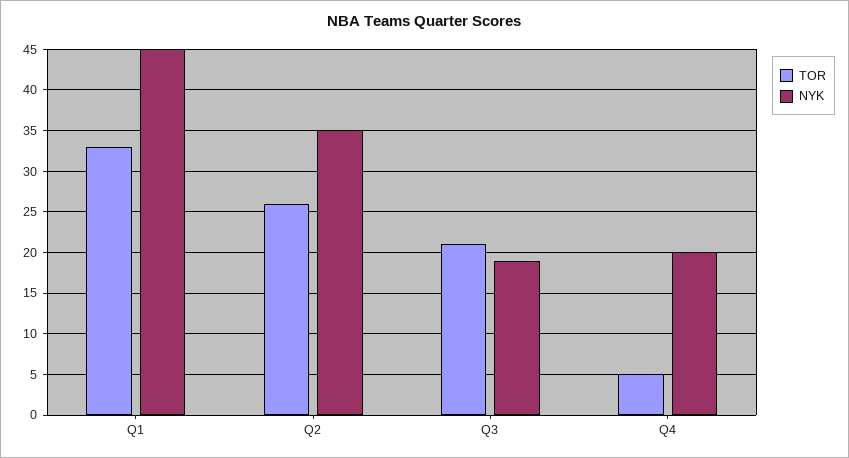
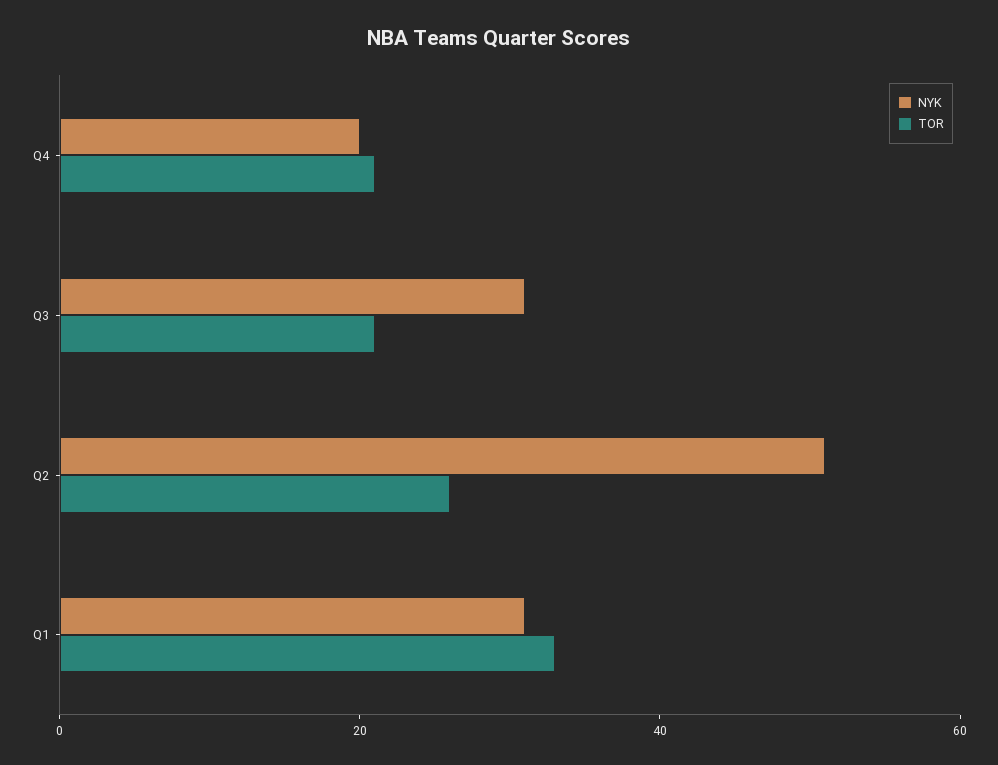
  {
    "TOR": {
      "Q1": 33,
      "Q2": 26,
      "Q3": 21,
-     "Q4": 5
+     "Q4": 20
    },
    "NYK": {
-     "Q1": 45,
+     "Q1": 30,
-     "Q2": 35,
+     "Q2": 50,
-     "Q3": 19,
+     "Q3": 30,
      "Q4": 20
    }
  }

